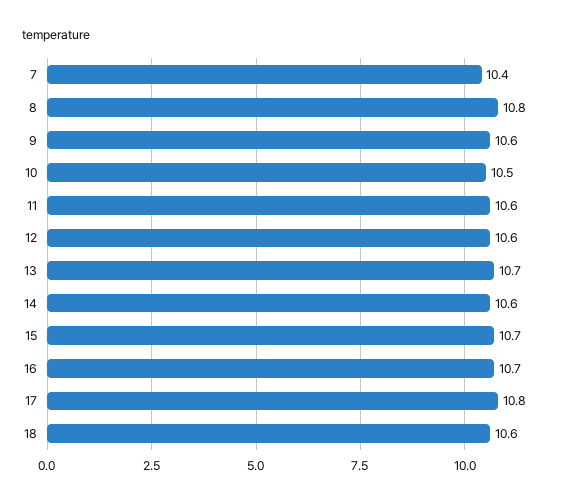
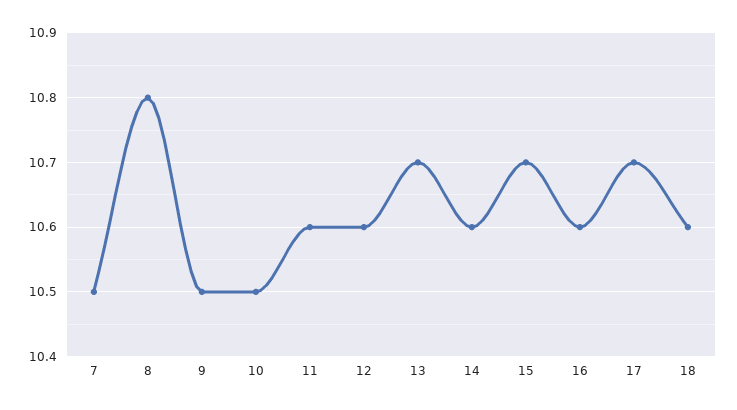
  {
-   "7": 10.4,
+   "7": 10.5,
    "8": 10.8,
-   "9": 10.6,
+   "9": 10.5,
    "10": 10.5,
    "11": 10.6,
    "12": 10.6,
    "13": 10.7,
    "14": 10.6,
    "15": 10.7,
-   "16": 10.7,
+   "16": 10.6,
-   "17": 10.8,
+   "17": 10.7,
    "18": 10.6
  }

